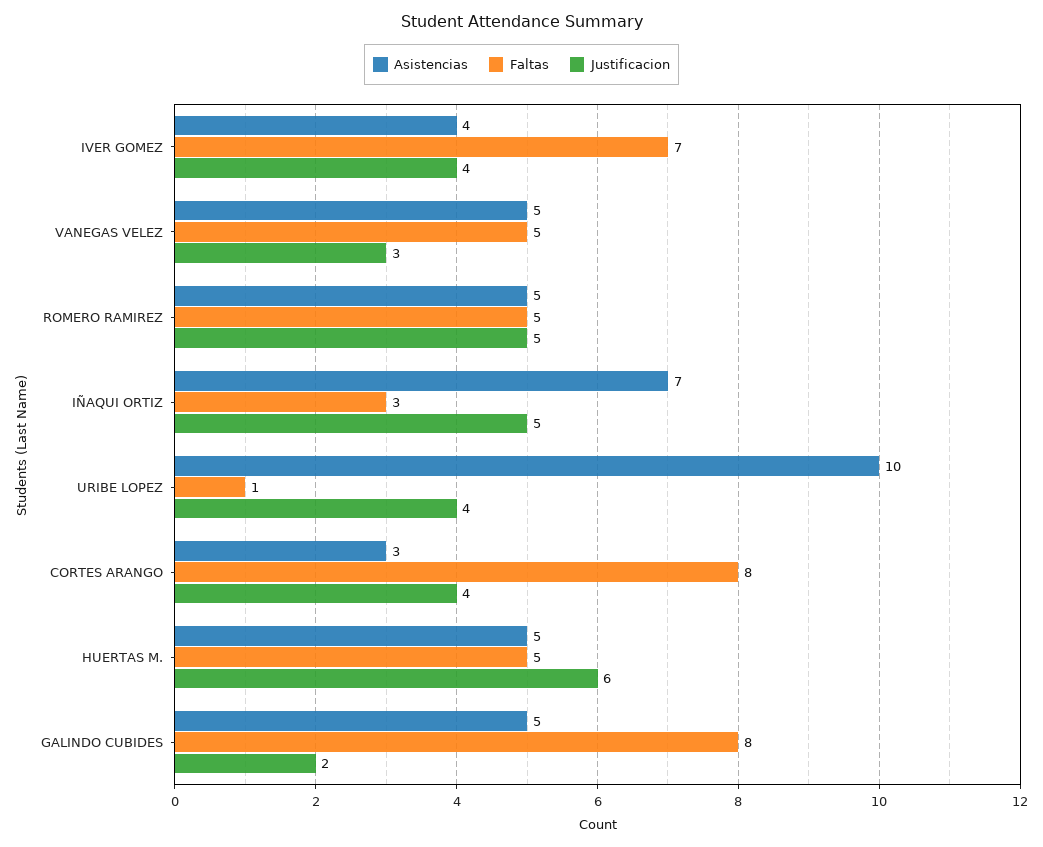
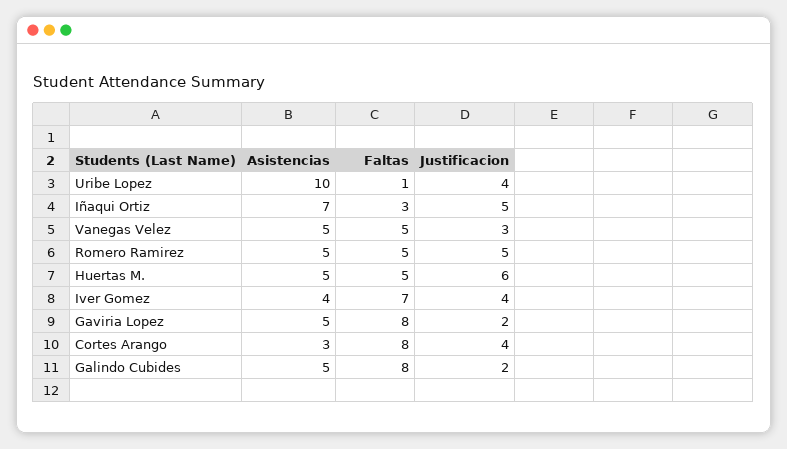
  {
    "Asistencias": {
      "IVER GOMEZ": 4,
      "VANEGAS VELEZ": 5,
      "ROMERO RAMIREZ": 5,
      "IÑAQUI ORTIZ": 7,
      "URIBE LOPEZ": 10,
      "CORTES ARANGO": 3,
      "HUERTAS M.": 5,
-     "GALINDO CUBIDES": 5
+     "GALINDO CUBIDES": 5,
+     "Gaviria Lopez": 5
    },
    "Faltas": {
      "IVER GOMEZ": 7,
      "VANEGAS VELEZ": 5,
      "ROMERO RAMIREZ": 5,
      "IÑAQUI ORTIZ": 3,
      "URIBE LOPEZ": 1,
      "CORTES ARANGO": 8,
      "HUERTAS M.": 5,
-     "GALINDO CUBIDES": 8
+     "GALINDO CUBIDES": 8,
+     "Gaviria Lopez": 8
    },
    "Justificacion": {
      "IVER GOMEZ": 4,
      "VANEGAS VELEZ": 3,
      "ROMERO RAMIREZ": 5,
      "IÑAQUI ORTIZ": 5,
      "URIBE LOPEZ": 4,
      "CORTES ARANGO": 4,
      "HUERTAS M.": 6,
-     "GALINDO CUBIDES": 2
+     "GALINDO CUBIDES": 2,
+     "Gaviria Lopez": 2
    }
  }

